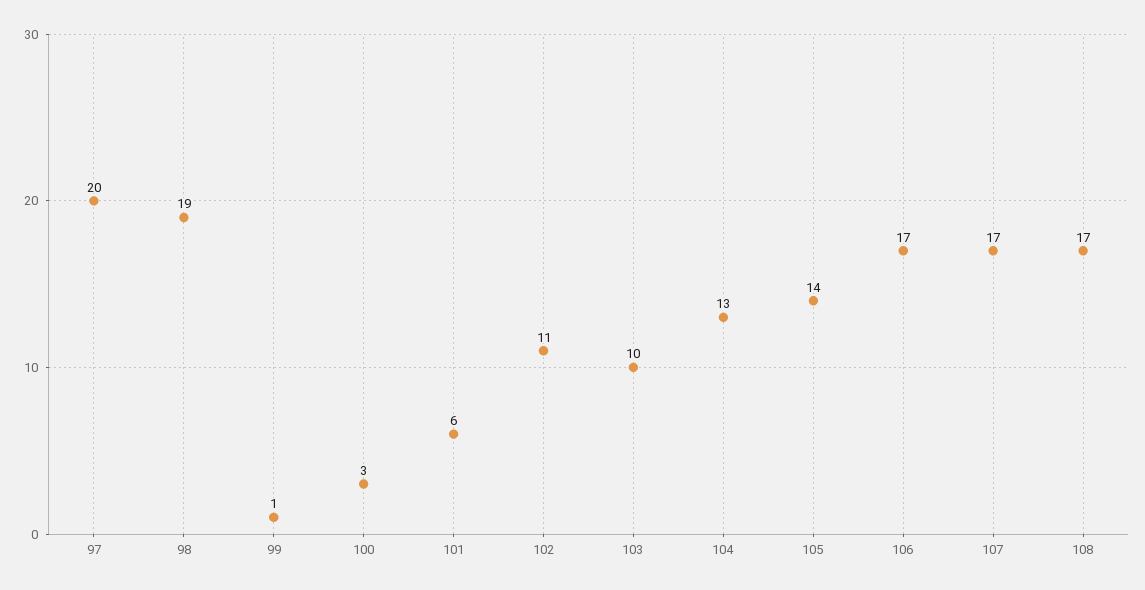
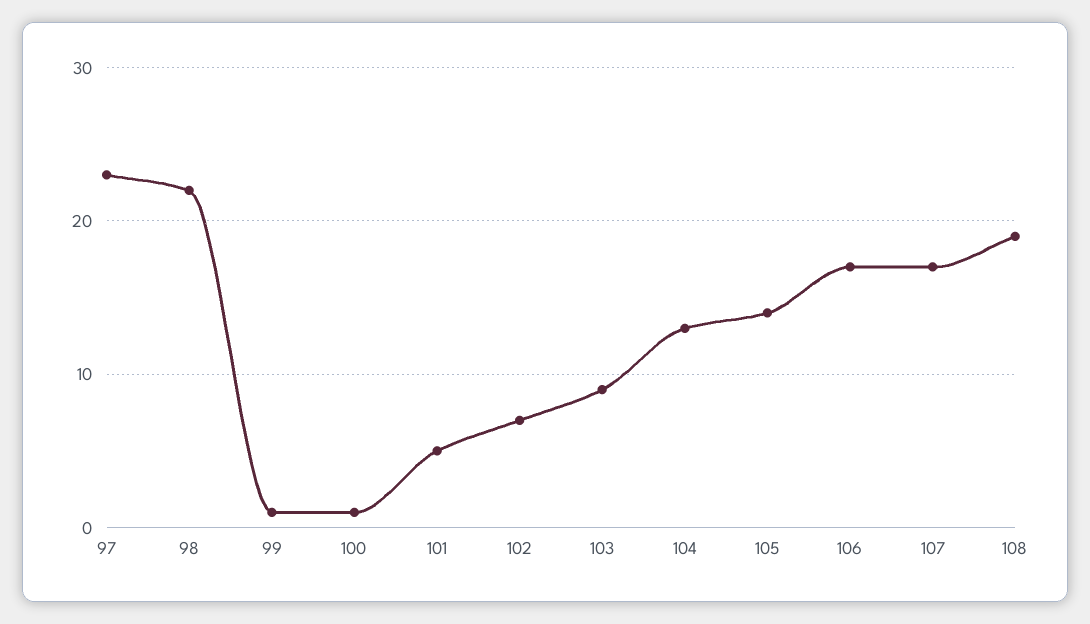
  {
-   "97": 20,
+   "97": 23,
-   "98": 19,
+   "98": 22,
    "99": 1,
-   "100": 3,
+   "100": 1,
-   "101": 6,
+   "101": 5,
-   "102": 11,
+   "102": 7,
-   "103": 10,
+   "103": 9,
    "104": 13,
    "105": 14,
    "106": 17,
    "107": 17,
-   "108": 17
+   "108": 19
  }

